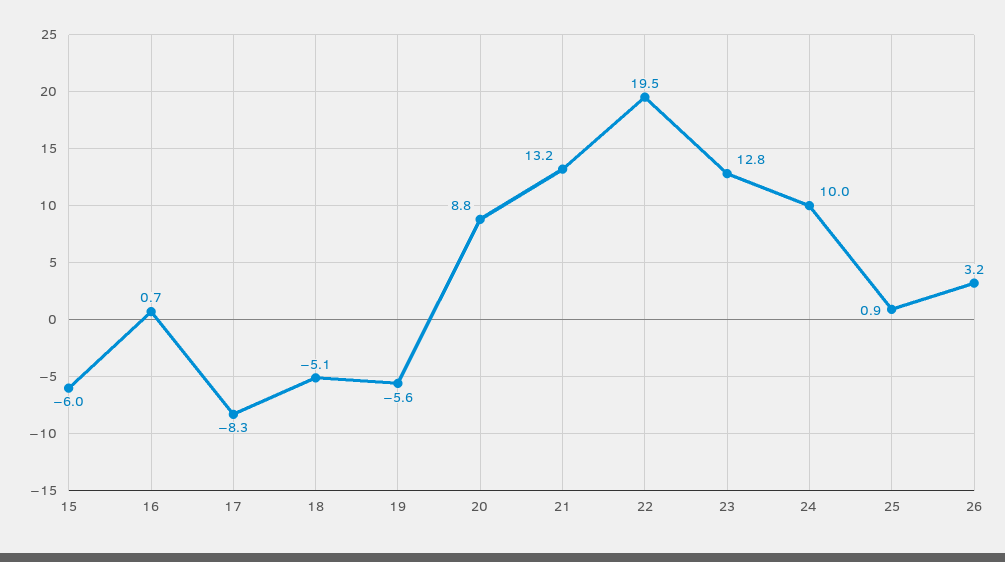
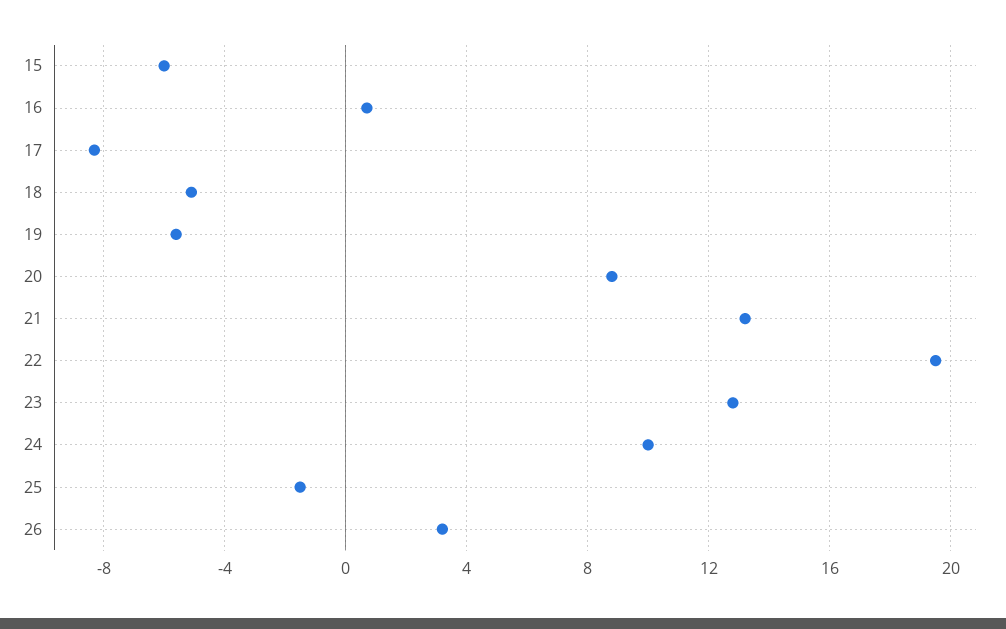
  {
    "15": -6,
    "16": 0.7,
    "17": -8.3,
    "18": -5.1,
    "19": -5.6,
    "20": 8.8,
    "21": 13.2,
    "22": 19.5,
    "23": 12.8,
    "24": 10,
-   "25": 0.9,
+   "25": -1.5,
    "26": 3.2
  }

